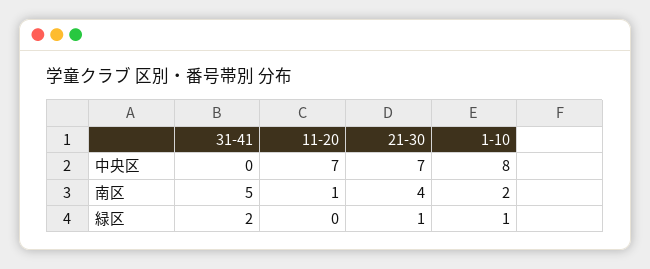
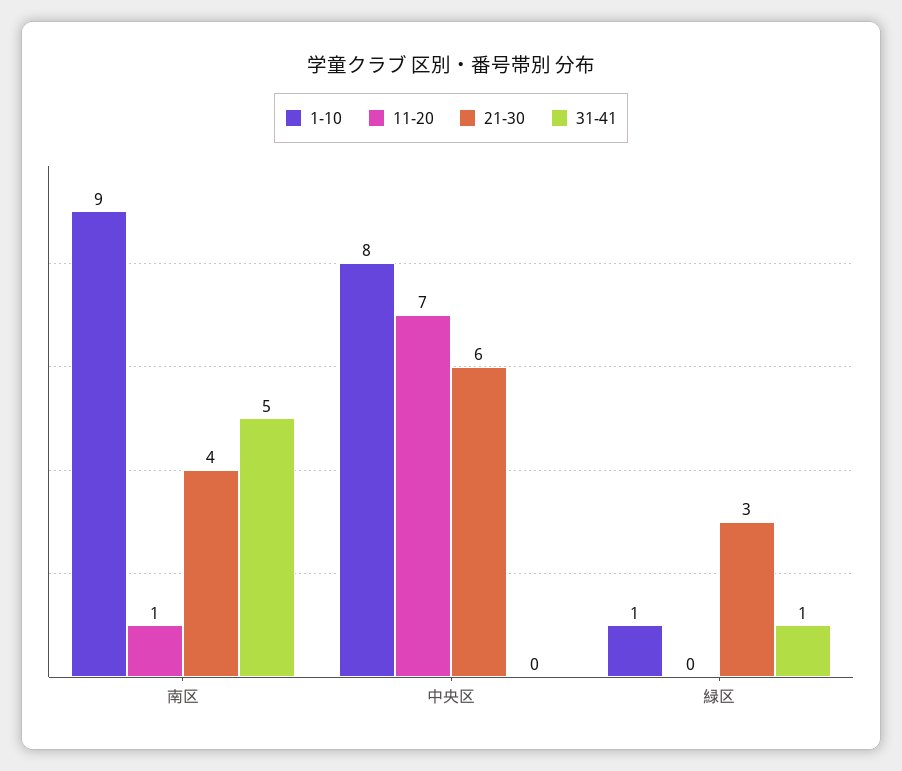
  {
    "31-41": {
      "中央区": 0,
      "南区": 5,
-     "緑区": 2
+     "緑区": 1
    },
    "11-20": {
      "中央区": 7,
      "南区": 1,
      "緑区": 0
    },
    "21-30": {
-     "中央区": 7,
+     "中央区": 6,
      "南区": 4,
-     "緑区": 1
+     "緑区": 3
    },
    "1-10": {
      "中央区": 8,
-     "南区": 2,
+     "南区": 9,
      "緑区": 1
    }
  }

